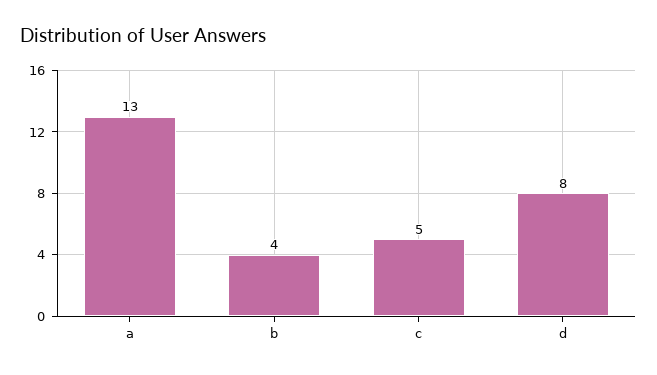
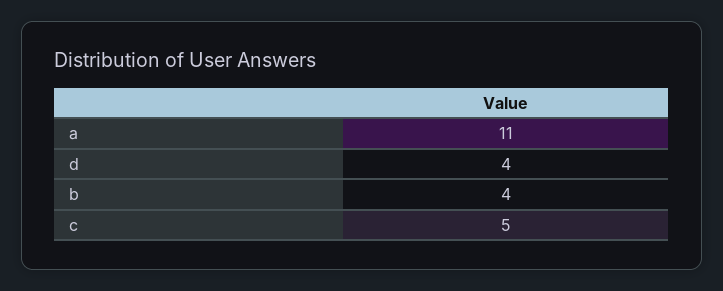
  {
-   "a": 13,
+   "a": 11,
    "b": 4,
    "c": 5,
-   "d": 8
+   "d": 4
  }

